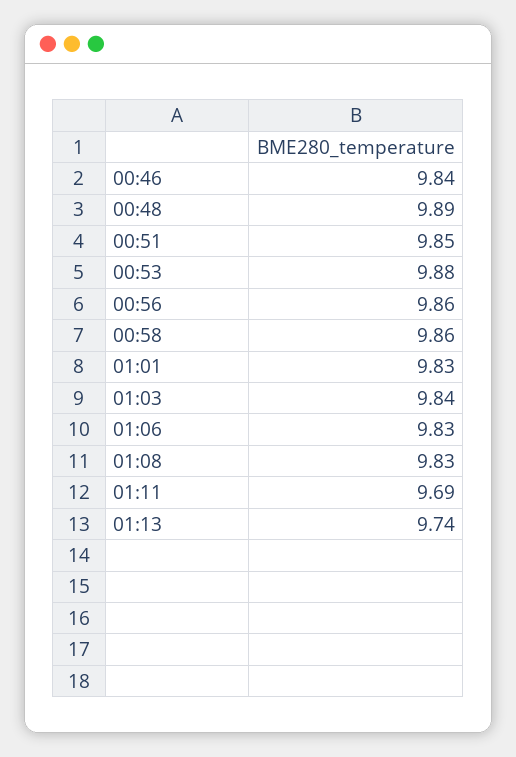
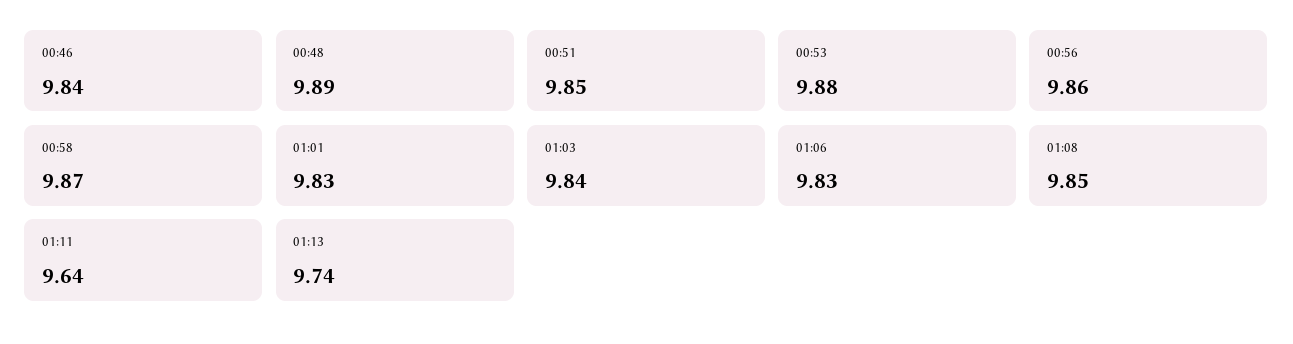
  {
    "00:46": 9.84,
    "00:48": 9.89,
    "00:51": 9.85,
    "00:53": 9.88,
    "00:56": 9.86,
-   "00:58": 9.86,
+   "00:58": 9.87,
    "01:01": 9.83,
    "01:03": 9.84,
    "01:06": 9.83,
-   "01:08": 9.83,
+   "01:08": 9.85,
-   "01:11": 9.69,
+   "01:11": 9.64,
    "01:13": 9.74
  }

